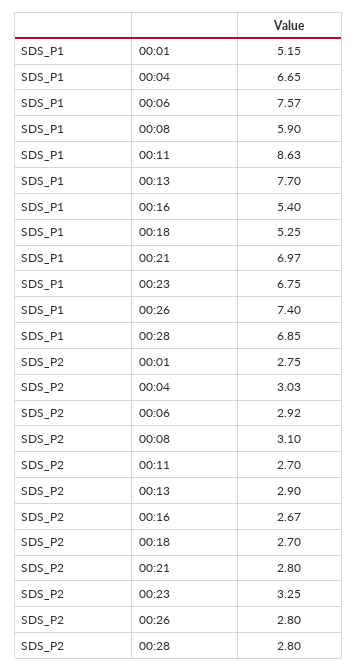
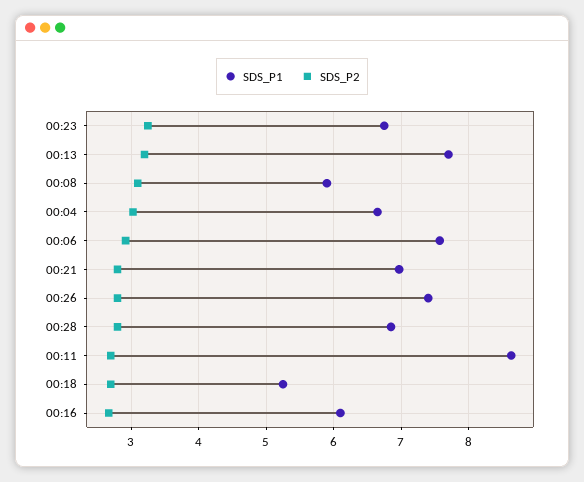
  {
    "SDS_P1": {
-     "00:01": 5.15,
      "00:04": 6.65,
      "00:06": 7.57,
      "00:08": 5.9,
      "00:11": 8.63,
      "00:13": 7.7,
-     "00:16": 5.4,
+     "00:16": 6.1,
      "00:18": 5.25,
      "00:21": 6.97,
      "00:23": 6.75,
      "00:26": 7.4,
      "00:28": 6.85
    },
    "SDS_P2": {
-     "00:01": 2.75,
      "00:04": 3.03,
      "00:06": 2.92,
      "00:08": 3.1,
      "00:11": 2.7,
-     "00:13": 2.9,
+     "00:13": 3.2,
      "00:16": 2.67,
      "00:18": 2.7,
      "00:21": 2.8,
      "00:23": 3.25,
      "00:26": 2.8,
      "00:28": 2.8
    }
  }

